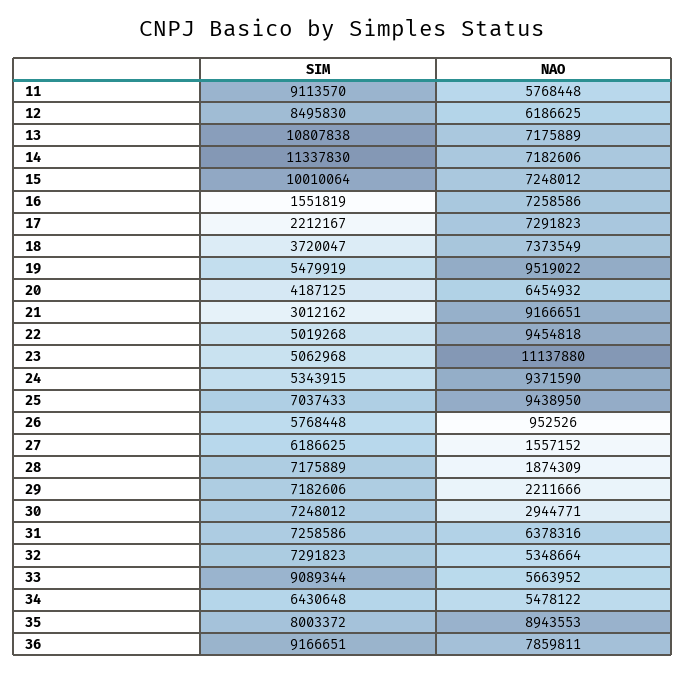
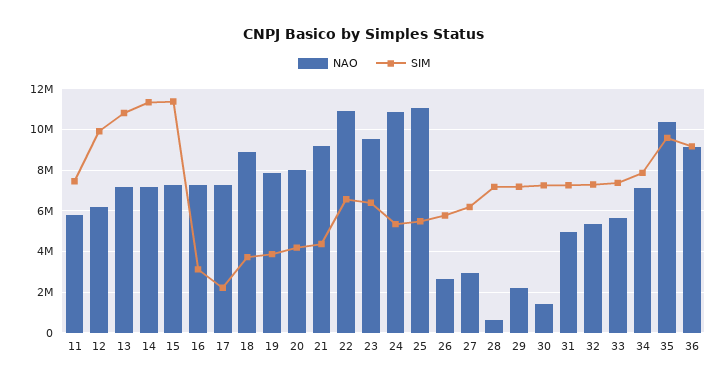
  {
    "SIM": {
-     "11": 9113570,
+     "11": 7500000,
-     "12": 8495830,
+     "12": 10000000,
      "13": 10807838,
      "14": 11337830,
-     "15": 10010064,
+     "15": 11500000,
-     "16": 1551819,
+     "16": 3000000,
      "17": 2212167,
      "18": 3720047,
-     "19": 5479919,
+     "19": 4000000,
      "20": 4187125,
-     "21": 3012162,
+     "21": 4500000,
-     "22": 5019268,
+     "22": 6500000,
-     "23": 5062968,
+     "23": 6500000,
      "24": 5343915,
-     "25": 7037433,
+     "25": 5500000,
      "26": 5768448,
      "27": 6186625,
      "28": 7175889,
      "29": 7182606,
      "30": 7248012,
      "31": 7258586,
      "32": 7291823,
-     "33": 9089344,
+     "33": 7500000,
-     "34": 6430648,
+     "34": 8000000,
-     "35": 8003372,
+     "35": 9500000,
      "36": 9166651
    },
    "NAO": {
      "11": 5768448,
      "12": 6186625,
      "13": 7175889,
      "14": 7182606,
      "15": 7248012,
      "16": 7258586,
      "17": 7291823,
-     "18": 7373549,
+     "18": 9000000,
-     "19": 9519022,
+     "19": 8000000,
-     "20": 6454932,
+     "20": 8000000,
      "21": 9166651,
-     "22": 9454818,
+     "22": 11000000,
-     "23": 11137880,
+     "23": 9500000,
-     "24": 9371590,
+     "24": 11000000,
-     "25": 9438950,
+     "25": 11000000,
-     "26": 952526,
+     "26": 2500000,
-     "27": 1557152,
+     "27": 3000000,
-     "28": 1874309,
+     "28": 500000,
      "29": 2211666,
-     "30": 2944771,
+     "30": 1500000,
-     "31": 6378316,
+     "31": 5000000,
      "32": 5348664,
      "33": 5663952,
-     "34": 5478122,
+     "34": 7000000,
-     "35": 8943553,
+     "35": 10500000,
-     "36": 7859811
+     "36": 9000000
    }
  }

